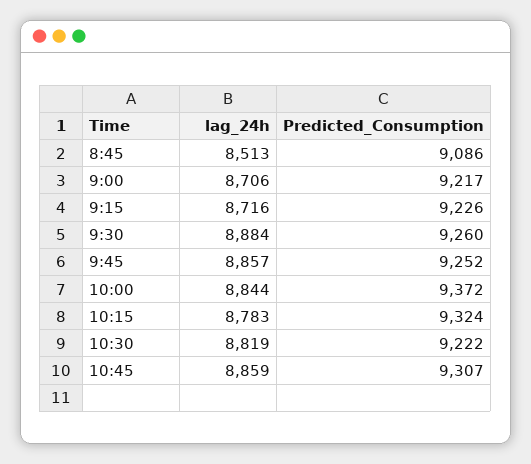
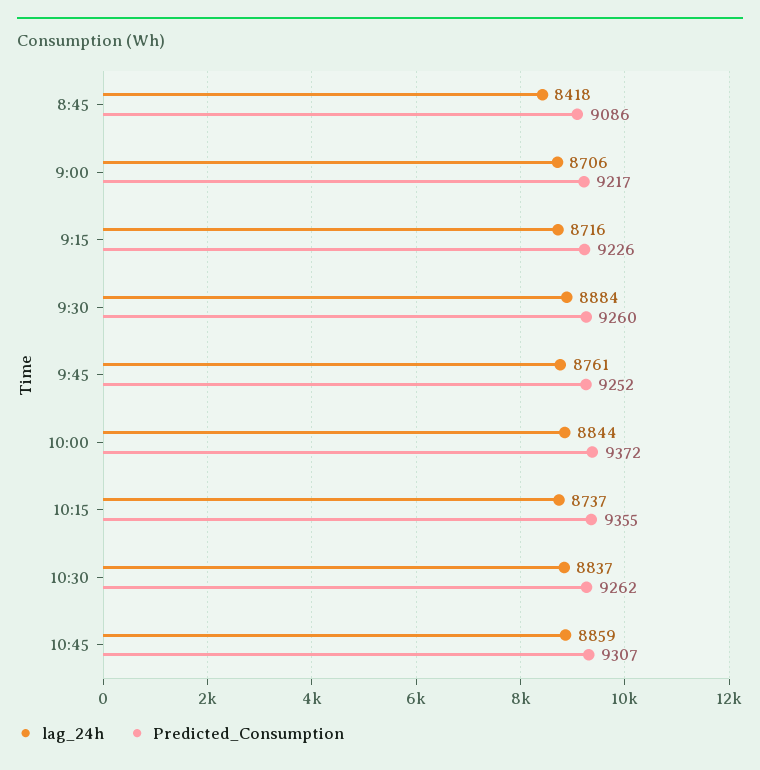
  {
    "lag_24h": {
-     "8:45": 8513,
+     "8:45": 8418,
      "9:00": 8706,
      "9:15": 8716,
      "9:30": 8884,
-     "9:45": 8857,
+     "9:45": 8761,
      "10:00": 8844,
-     "10:15": 8783,
+     "10:15": 8737,
-     "10:30": 8819,
+     "10:30": 8837,
      "10:45": 8859
    },
    "Predicted_Consumption": {
      "8:45": 9086,
      "9:00": 9217,
      "9:15": 9226,
      "9:30": 9260,
      "9:45": 9252,
      "10:00": 9372,
-     "10:15": 9324,
+     "10:15": 9355,
-     "10:30": 9222,
+     "10:30": 9262,
      "10:45": 9307
    }
  }

